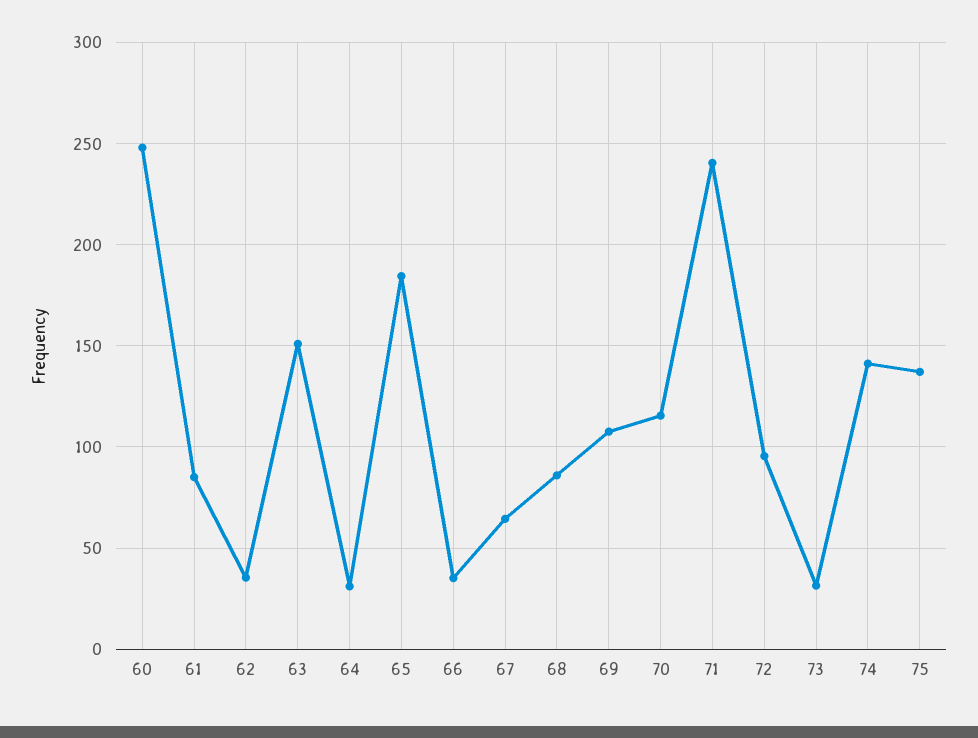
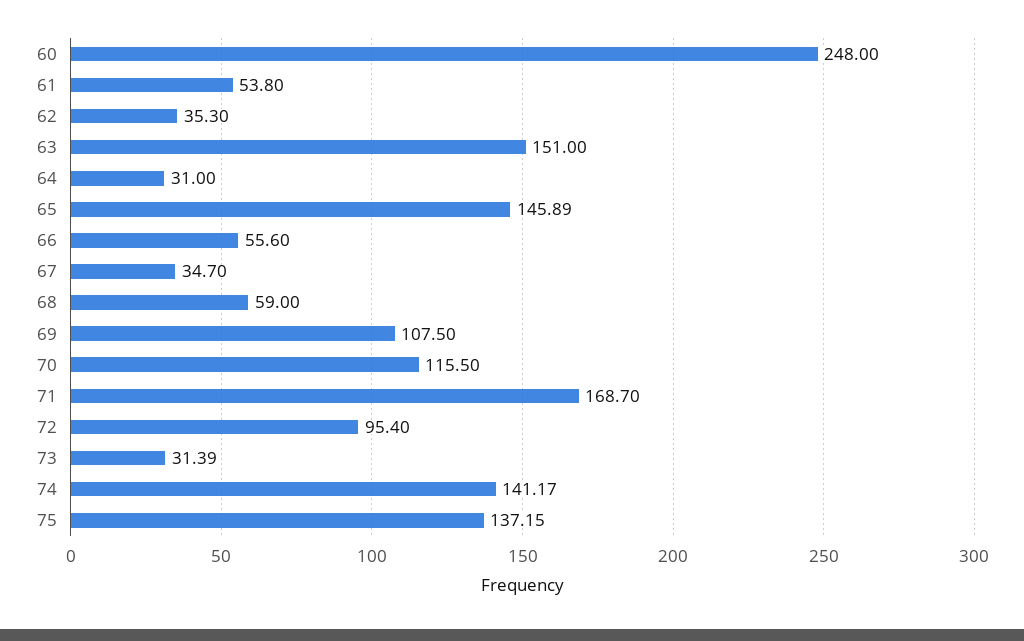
  {
    "60": 248,
-   "61": 85,
+   "61": 53.8,
    "62": 35.3,
    "63": 151,
    "64": 31,
-   "65": 185,
+   "65": 145.89,
-   "66": 35,
+   "66": 55.6,
-   "67": 65,
+   "67": 34.7,
-   "68": 85,
+   "68": 59,
    "69": 107.5,
    "70": 115.5,
-   "71": 240,
+   "71": 168.7,
    "72": 95.4,
    "73": 31.39,
    "74": 141.17,
    "75": 137.15
  }

